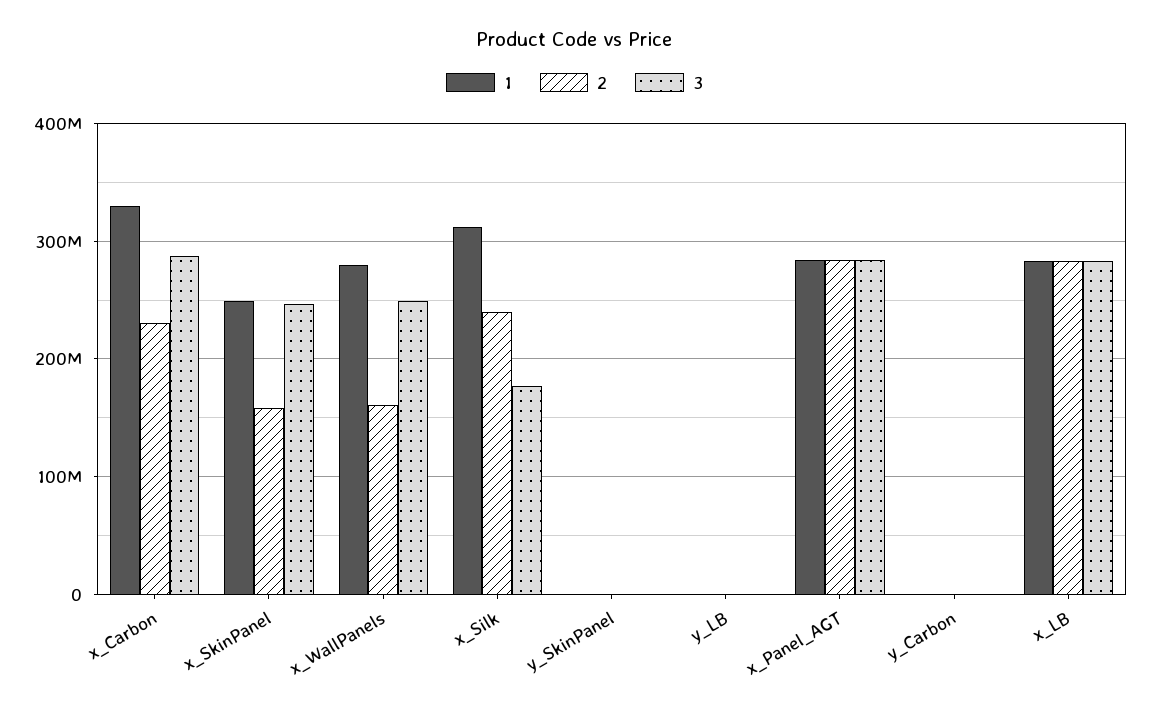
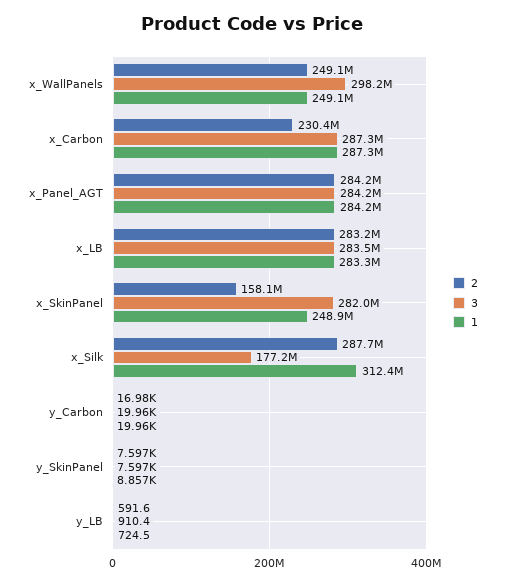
  {
    "1": {
-     "x_Carbon": 330000000,
+     "x_Carbon": 287300000,
      "x_SkinPanel": 248900000,
-     "x_WallPanels": 280000000,
+     "x_WallPanels": 249100000,
      "x_Silk": 312400000,
      "y_SkinPanel": 8857,
      "y_LB": 724.5,
      "x_Panel_AGT": 284200000,
      "y_Carbon": 19960,
      "x_LB": 283300000
    },
    "2": {
      "x_Carbon": 230400000,
      "x_SkinPanel": 158100000,
-     "x_WallPanels": 160000000,
+     "x_WallPanels": 249100000,
-     "x_Silk": 240000000,
+     "x_Silk": 287700000,
      "y_SkinPanel": 7597,
      "y_LB": 591.6,
      "x_Panel_AGT": 284200000,
      "y_Carbon": 16980,
      "x_LB": 283200000
    },
    "3": {
      "x_Carbon": 287300000,
-     "x_SkinPanel": 250000000,
+     "x_SkinPanel": 282000000,
-     "x_WallPanels": 250000000,
+     "x_WallPanels": 298200000,
      "x_Silk": 177200000,
      "y_SkinPanel": 7597,
      "y_LB": 910.4,
      "x_Panel_AGT": 284200000,
      "y_Carbon": 19960,
      "x_LB": 283500000
    }
  }

